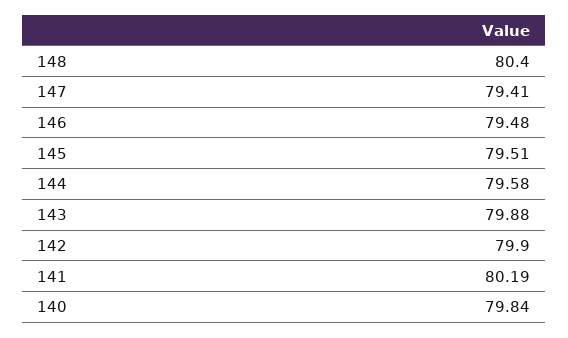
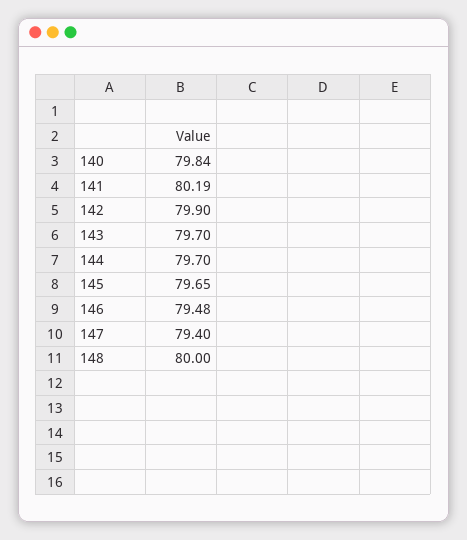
  {
-   "148": 80.4,
+   "148": 80,
-   "147": 79.41,
+   "147": 79.4,
    "146": 79.48,
-   "145": 79.51,
+   "145": 79.65,
-   "144": 79.58,
+   "144": 79.7,
-   "143": 79.88,
+   "143": 79.7,
    "142": 79.9,
    "141": 80.19,
    "140": 79.84
  }

